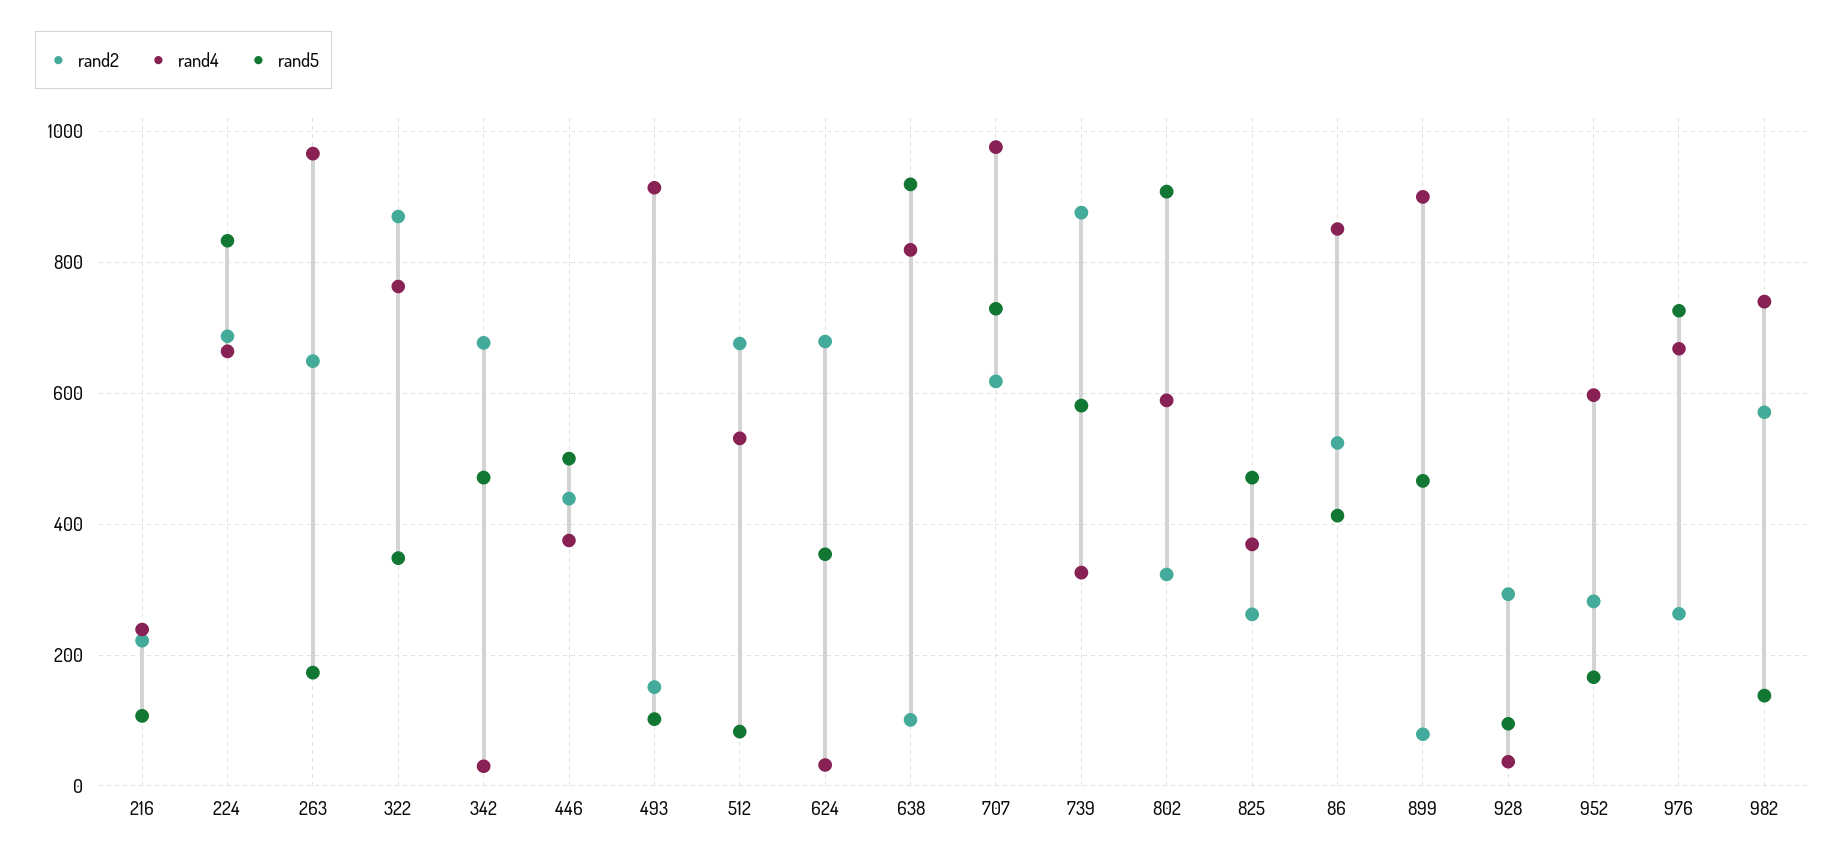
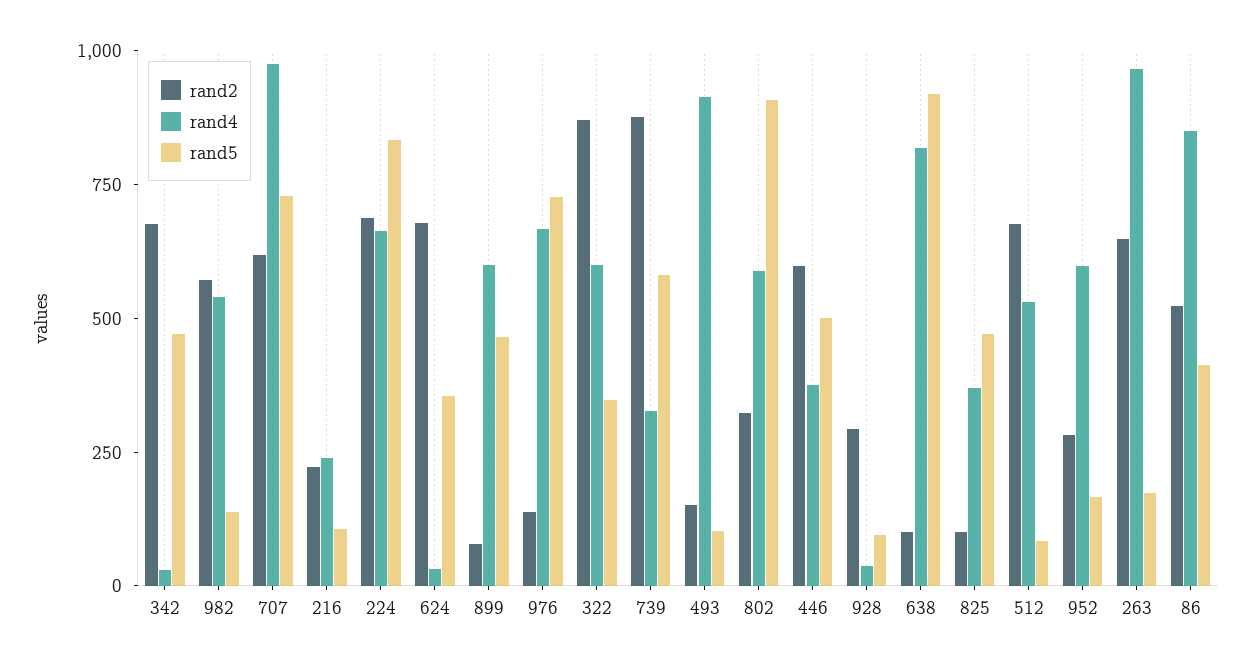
  {
    "rand2": {
      "216": 220,
      "224": 680,
      "263": 640,
      "322": 880,
      "342": 680,
-     "446": 440,
+     "446": 600,
      "493": 160,
      "512": 680,
      "624": 680,
      "638": 100,
      "707": 620,
      "739": 880,
      "802": 320,
-     "825": 260,
+     "825": 100,
      "86": 520,
      "899": 80,
      "928": 300,
      "952": 280,
-     "976": 260,
+     "976": 150,
      "982": 580
    },
    "rand4": {
      "216": 240,
      "224": 660,
      "263": 960,
-     "322": 760,
+     "322": 600,
      "342": 40,
      "446": 380,
      "493": 920,
      "512": 540,
      "624": 40,
      "638": 820,
      "707": 980,
      "739": 320,
      "802": 580,
      "825": 360,
      "86": 860,
-     "899": 900,
+     "899": 600,
      "928": 40,
      "952": 600,
      "976": 660,
-     "982": 740
+     "982": 550
    },
    "rand5": {
      "216": 100,
      "224": 840,
      "263": 180,
      "322": 340,
      "342": 480,
      "446": 500,
      "493": 100,
      "512": 80,
      "624": 360,
      "638": 920,
      "707": 720,
      "739": 580,
      "802": 900,
      "825": 480,
      "86": 420,
      "899": 460,
      "928": 100,
      "952": 160,
      "976": 720,
      "982": 140
    }
  }

